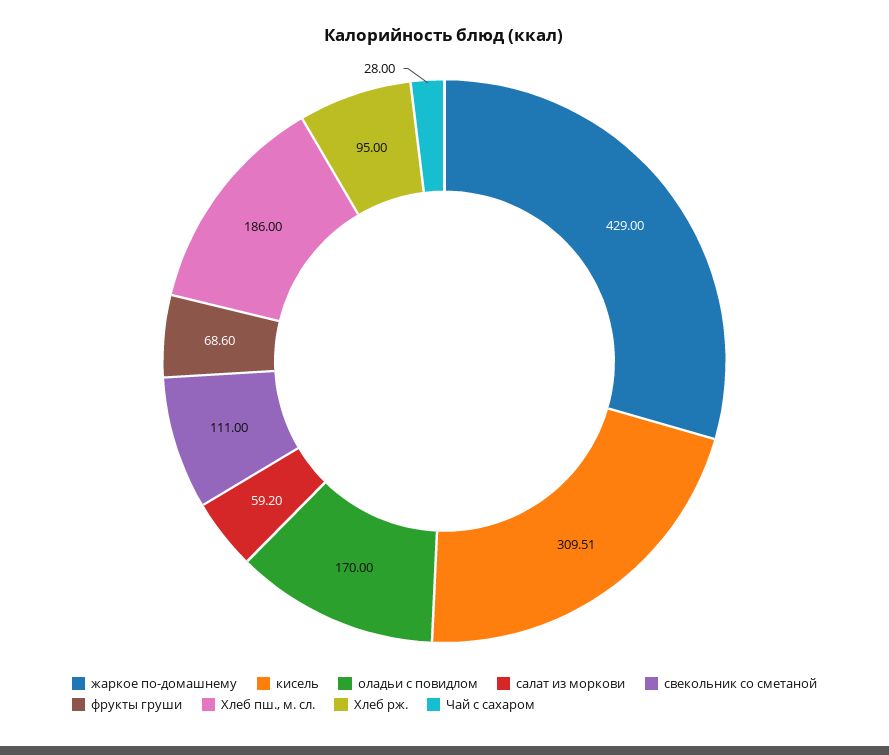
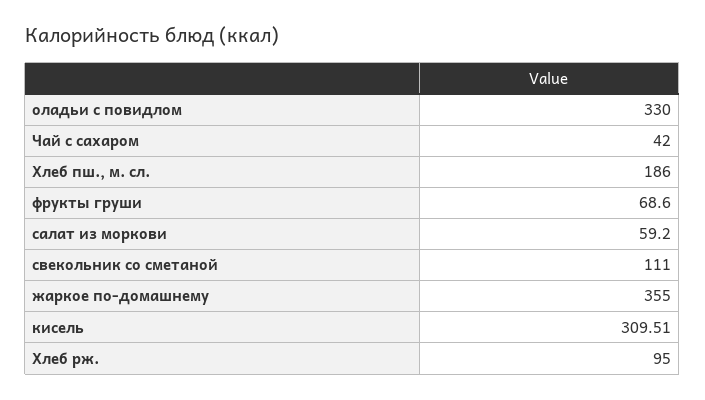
  {
-   "жаркое по-домашнему": 429,
+   "жаркое по-домашнему": 355,
    "кисель": 309.51,
-   "оладьи с повидлом": 170,
+   "оладьи с повидлом": 330,
    "салат из моркови": 59.2,
    "свекольник со сметаной": 111,
    "фрукты груши": 68.6,
    "Хлеб пш., м. сл.": 186,
    "Хлеб рж.": 95,
-   "Чай с сахаром": 28
+   "Чай с сахаром": 42
  }

